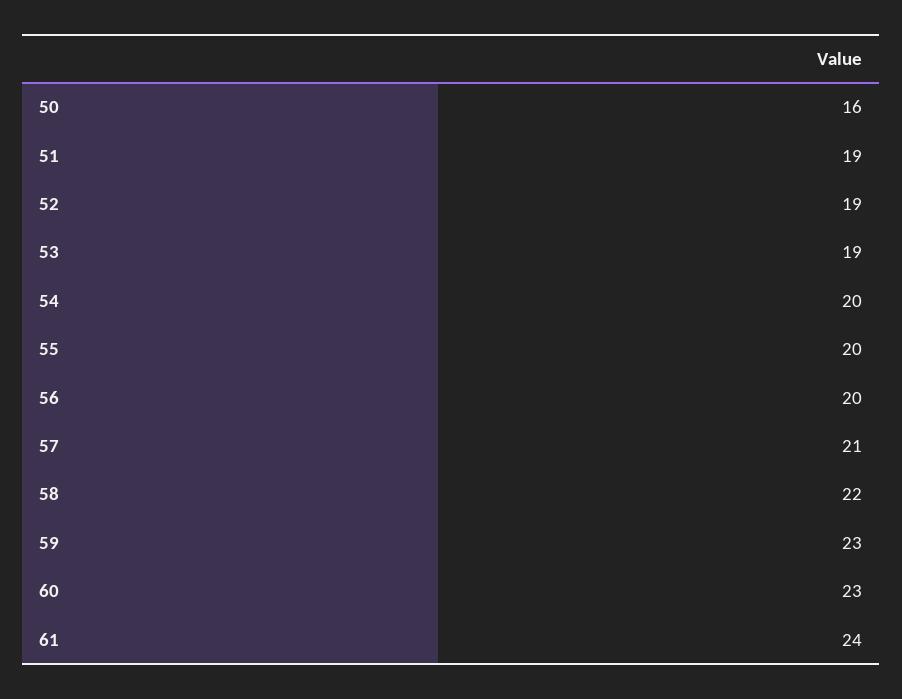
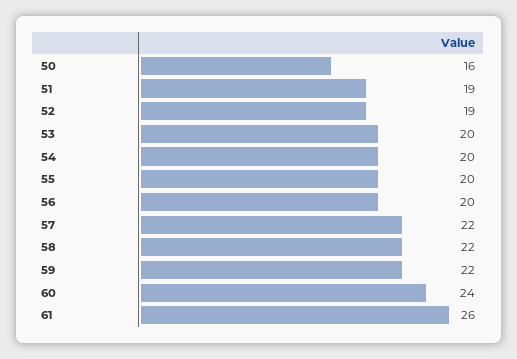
  {
    "50": 16,
    "51": 19,
    "52": 19,
-   "53": 19,
+   "53": 20,
    "54": 20,
    "55": 20,
    "56": 20,
-   "57": 21,
+   "57": 22,
    "58": 22,
-   "59": 23,
+   "59": 22,
-   "60": 23,
+   "60": 24,
-   "61": 24
+   "61": 26
  }

